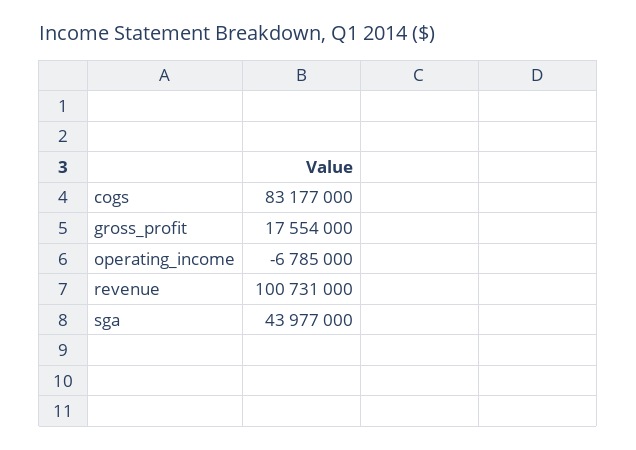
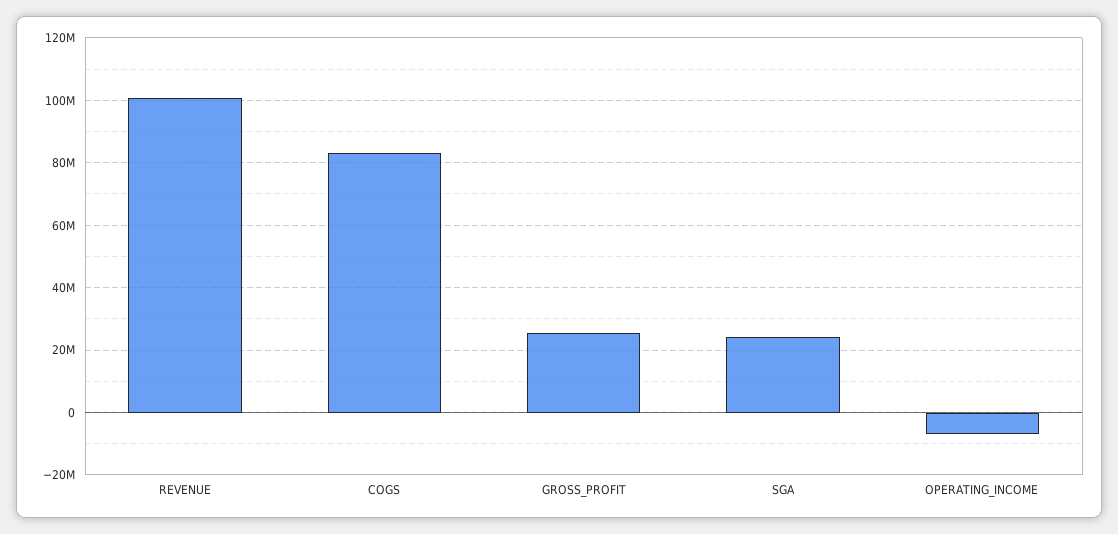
  {
    "cogs": 83177000,
-   "gross_profit": 17554000,
+   "gross_profit": 26000000,
    "operating_income": -6785000,
    "revenue": 100731000,
-   "sga": 43977000
+   "sga": 24000000
  }

